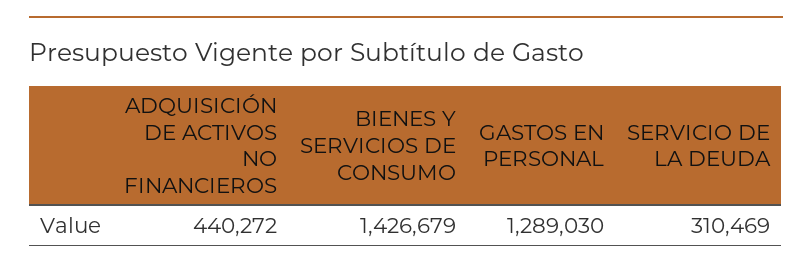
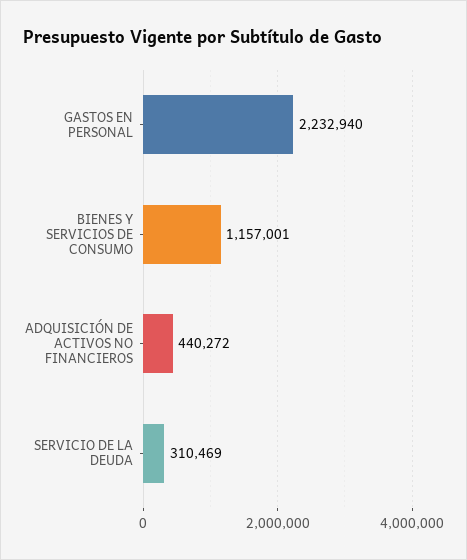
  {
    "ADQUISICIÓN DE ACTIVOS NO FINANCIEROS": 440272,
-   "BIENES Y SERVICIOS DE CONSUMO": 1426679,
+   "BIENES Y SERVICIOS DE CONSUMO": 1157001,
-   "GASTOS EN PERSONAL": 1289030,
+   "GASTOS EN PERSONAL": 2232940,
    "SERVICIO DE LA DEUDA": 310469
  }

